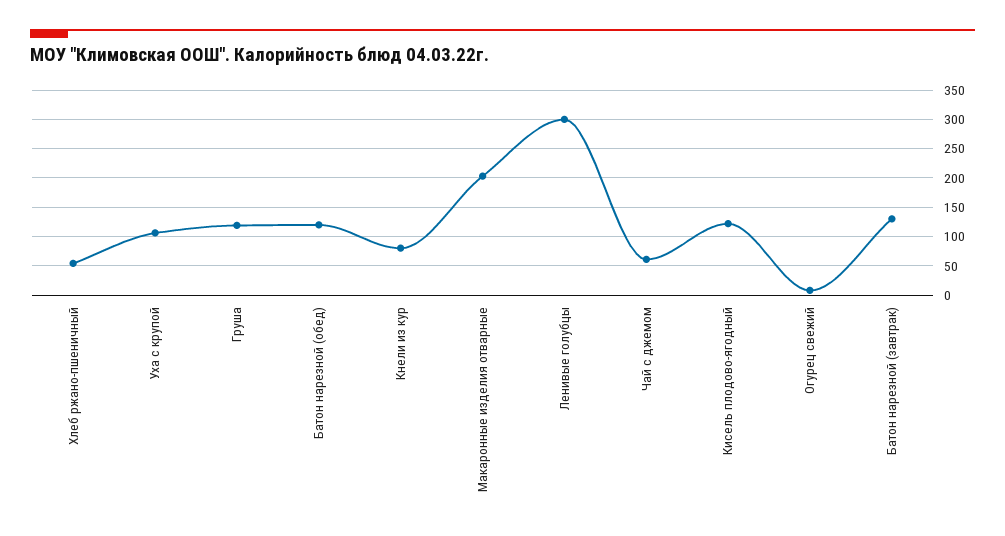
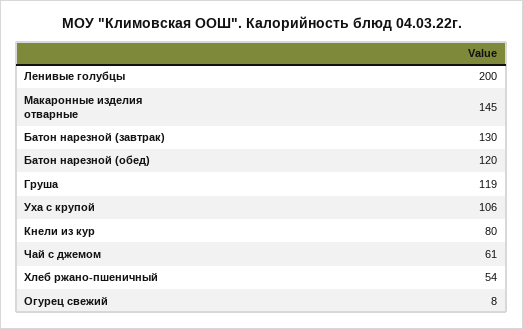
  {
    "Хлеб ржано-пшеничный": 54,
    "Уха с крупой": 106,
    "Груша": 119,
    "Батон нарезной (обед)": 120,
    "Кнели из кур": 80,
-   "Макаронные изделия отварные": 200,
+   "Макаронные изделия отварные": 145,
-   "Ленивые голубцы": 300,
+   "Ленивые голубцы": 200,
    "Чай с джемом": 61,
-   "Кисель плодово-ягодный": 125,
    "Огурец свежий": 8,
    "Батон нарезной (завтрак)": 130
  }

